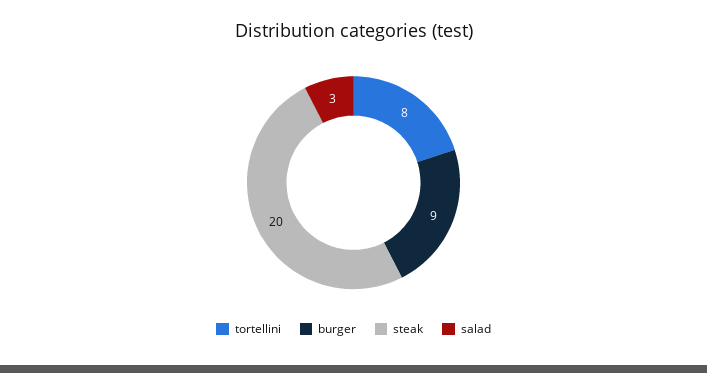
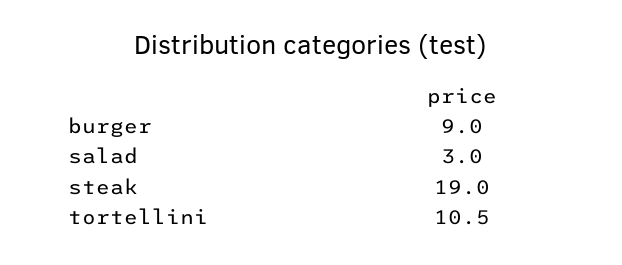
  {
-   "tortellini": 8,
+   "tortellini": 10.5,
    "burger": 9,
-   "steak": 20,
+   "steak": 19,
    "salad": 3
  }

